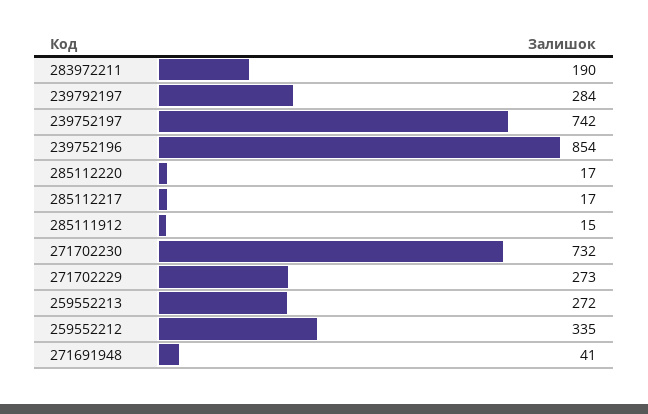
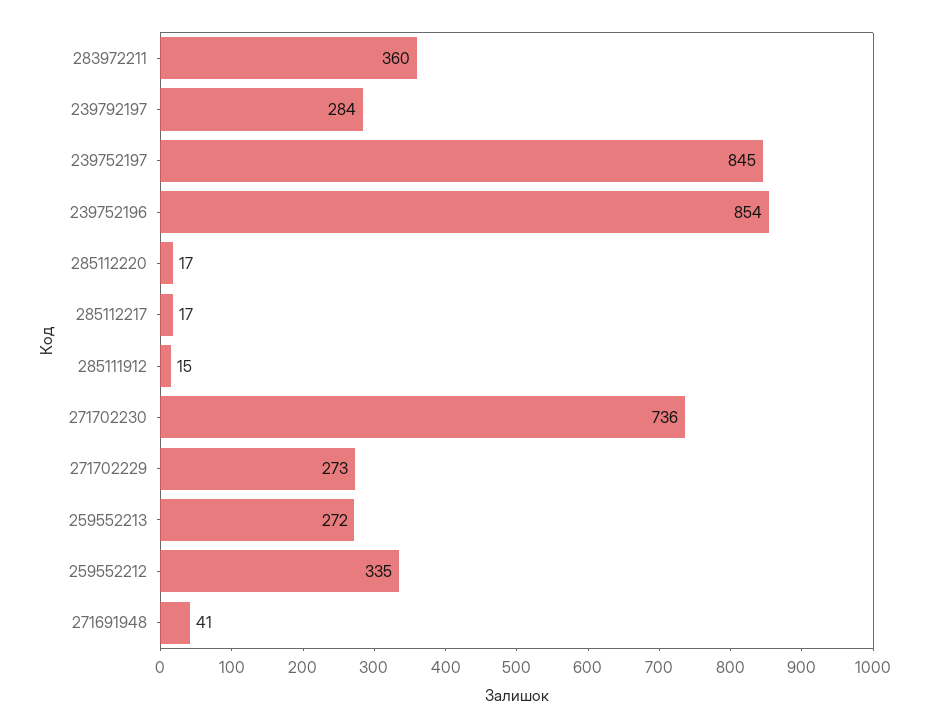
  {
-   "283972211": 190,
+   "283972211": 360,
    "239792197": 284,
-   "239752197": 742,
+   "239752197": 845,
    "239752196": 854,
    "285112220": 17,
    "285112217": 17,
    "285111912": 15,
-   "271702230": 732,
+   "271702230": 736,
    "271702229": 273,
    "259552213": 272,
    "259552212": 335,
    "271691948": 41
  }

